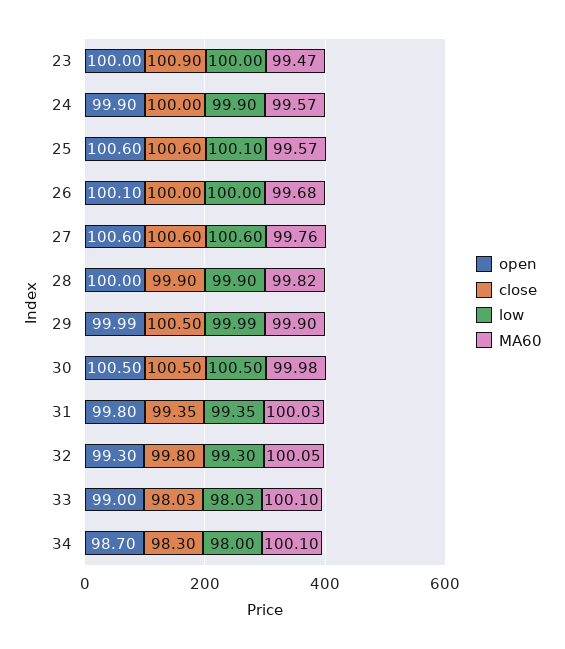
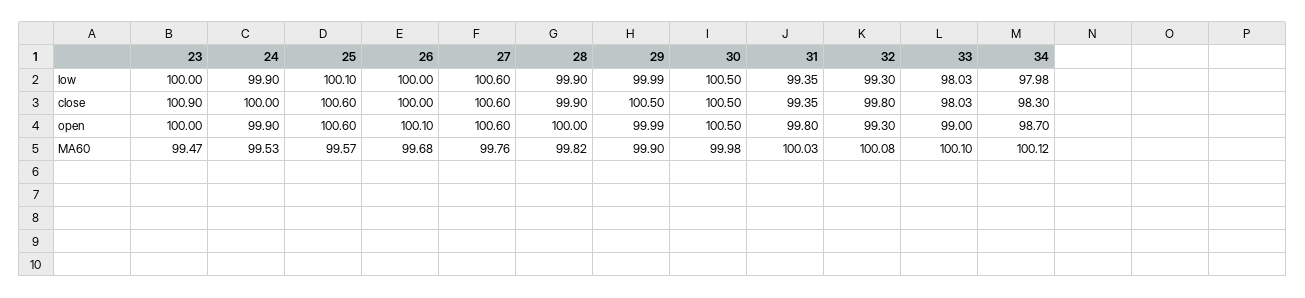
  {
    "open": {
      "23": 100,
      "24": 99.9,
      "25": 100.6,
      "26": 100.1,
      "27": 100.6,
      "28": 100,
      "29": 99.99,
      "30": 100.5,
      "31": 99.8,
      "32": 99.3,
      "33": 99,
      "34": 98.7
    },
    "close": {
      "23": 100.9,
      "24": 100,
      "25": 100.6,
      "26": 100,
      "27": 100.6,
      "28": 99.9,
      "29": 100.5,
      "30": 100.5,
      "31": 99.35,
      "32": 99.8,
      "33": 98.03,
      "34": 98.3
    },
    "low": {
      "23": 100,
      "24": 99.9,
      "25": 100.1,
      "26": 100,
      "27": 100.6,
      "28": 99.9,
      "29": 99.99,
      "30": 100.5,
      "31": 99.35,
      "32": 99.3,
      "33": 98.03,
-     "34": 98
+     "34": 97.98
    },
    "MA60": {
      "23": 99.47,
-     "24": 99.57,
+     "24": 99.53,
      "25": 99.57,
      "26": 99.68,
      "27": 99.76,
      "28": 99.82,
      "29": 99.9,
      "30": 99.98,
      "31": 100.03,
-     "32": 100.05,
+     "32": 100.08,
      "33": 100.1,
-     "34": 100.1
+     "34": 100.12
    }
  }

